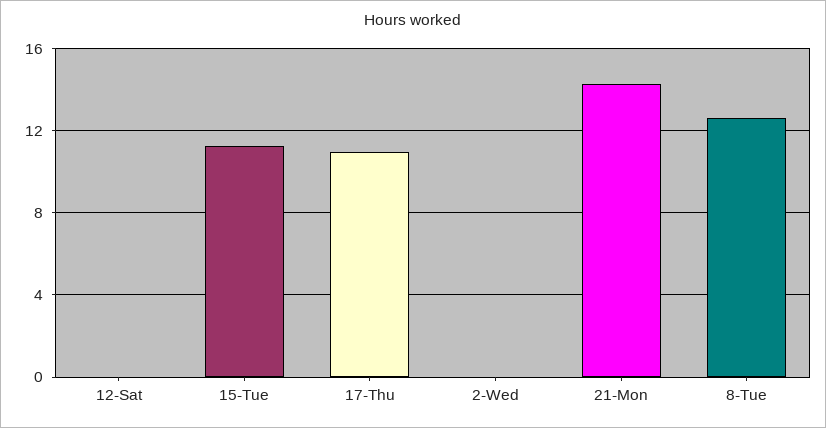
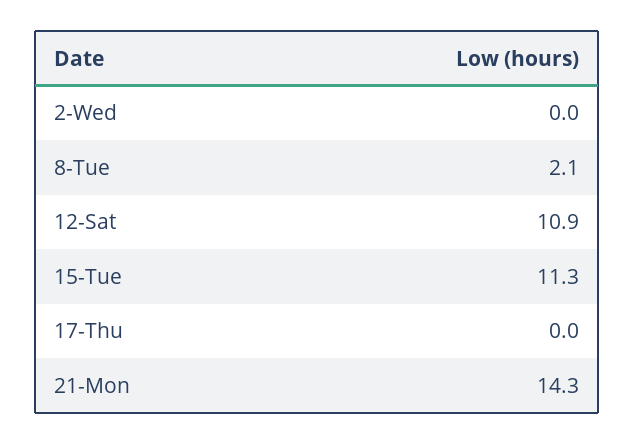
  {
-   "12-Sat": 0,
+   "12-Sat": 10.9,
    "15-Tue": 11.3,
-   "17-Thu": 11,
+   "17-Thu": 0,
    "2-Wed": 0,
    "21-Mon": 14.3,
-   "8-Tue": 12.5
+   "8-Tue": 2.1
  }

